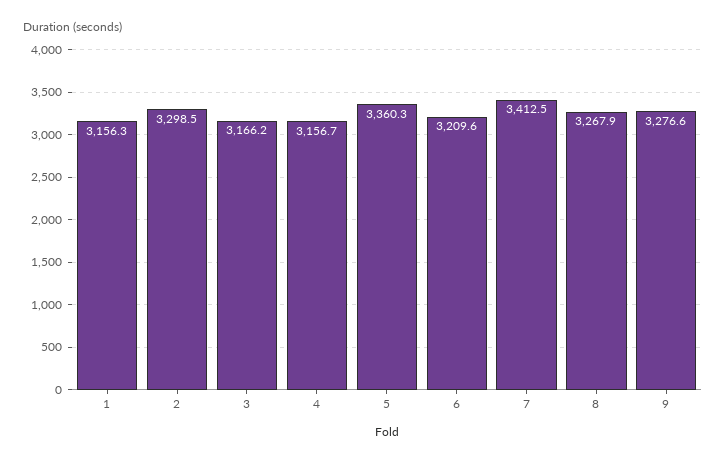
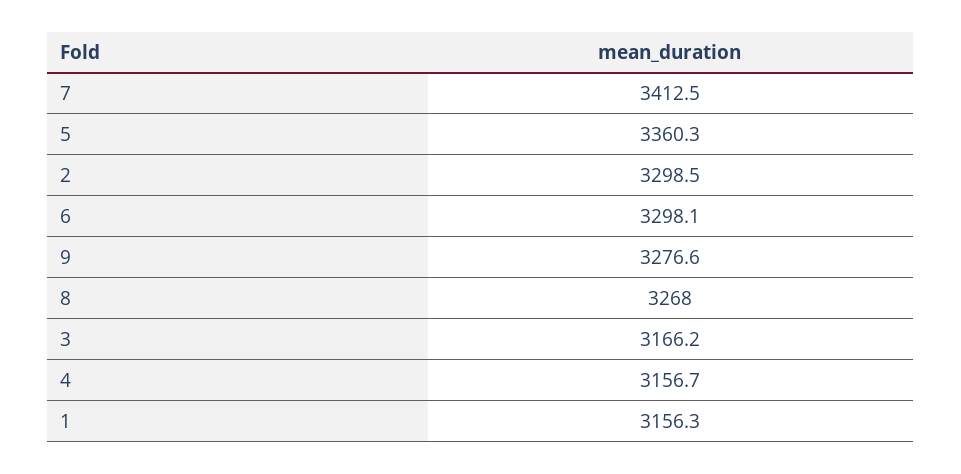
  {
    "1": 3156.3,
    "2": 3298.5,
    "3": 3166.2,
    "4": 3156.7,
    "5": 3360.3,
-   "6": 3209.6,
+   "6": 3298.1,
    "7": 3412.5,
-   "8": 3267.9,
+   "8": 3268,
    "9": 3276.6
  }

